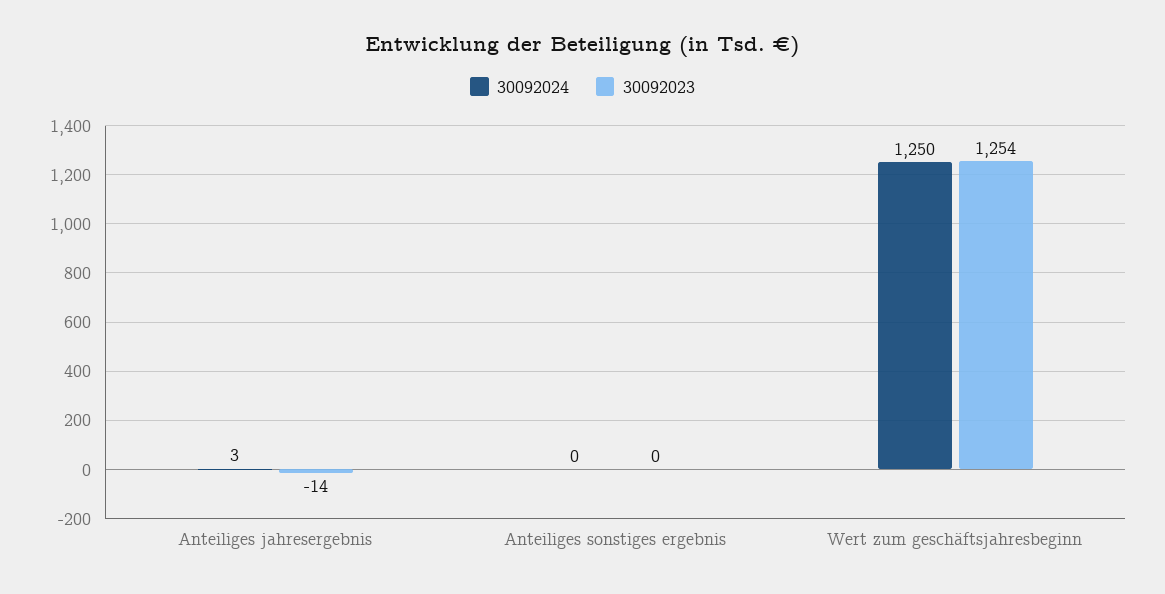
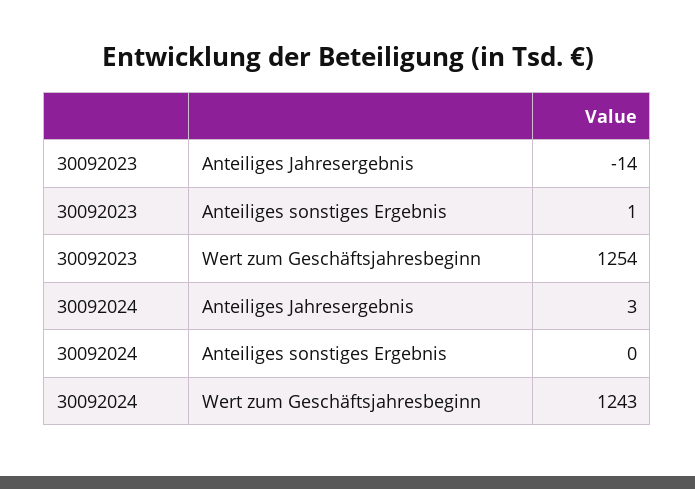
  {
    "30092024": {
      "Anteiliges jahresergebnis": 3,
      "Anteiliges sonstiges ergebnis": 0,
-     "Wert zum geschäftsjahresbeginn": 1250
+     "Wert zum geschäftsjahresbeginn": 1243
    },
    "30092023": {
      "Anteiliges jahresergebnis": -14,
-     "Anteiliges sonstiges ergebnis": 0,
+     "Anteiliges sonstiges ergebnis": 1,
      "Wert zum geschäftsjahresbeginn": 1254
    }
  }

